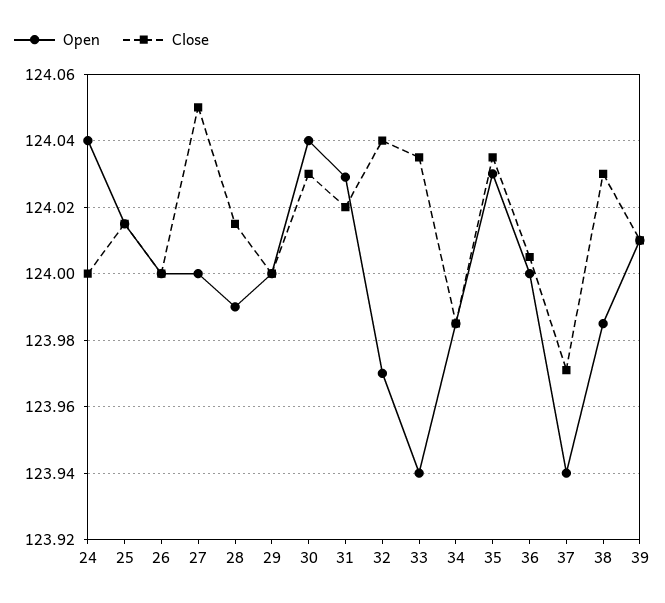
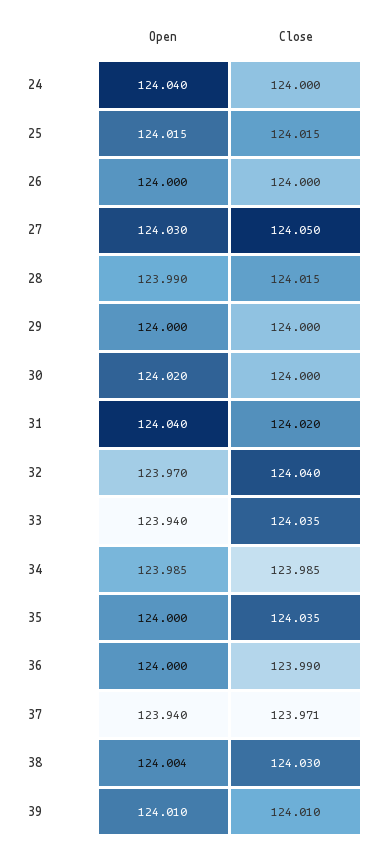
  {
    "Open": {
      "24": 124.04,
      "25": 124.015,
      "26": 124,
-     "27": 124,
+     "27": 124.03,
      "28": 123.99,
      "29": 124,
-     "30": 124.04,
+     "30": 124.02,
-     "31": 124.03,
+     "31": 124.04,
      "32": 123.97,
      "33": 123.94,
      "34": 123.985,
-     "35": 124.03,
+     "35": 124,
      "36": 124,
      "37": 123.94,
-     "38": 123.985,
+     "38": 124.004,
      "39": 124.01
    },
    "Close": {
      "24": 124,
      "25": 124.015,
      "26": 124,
      "27": 124.05,
      "28": 124.015,
      "29": 124,
-     "30": 124.03,
+     "30": 124,
      "31": 124.02,
      "32": 124.04,
      "33": 124.035,
      "34": 123.985,
      "35": 124.035,
-     "36": 124.005,
+     "36": 123.99,
      "37": 123.971,
      "38": 124.03,
      "39": 124.01
    }
  }

